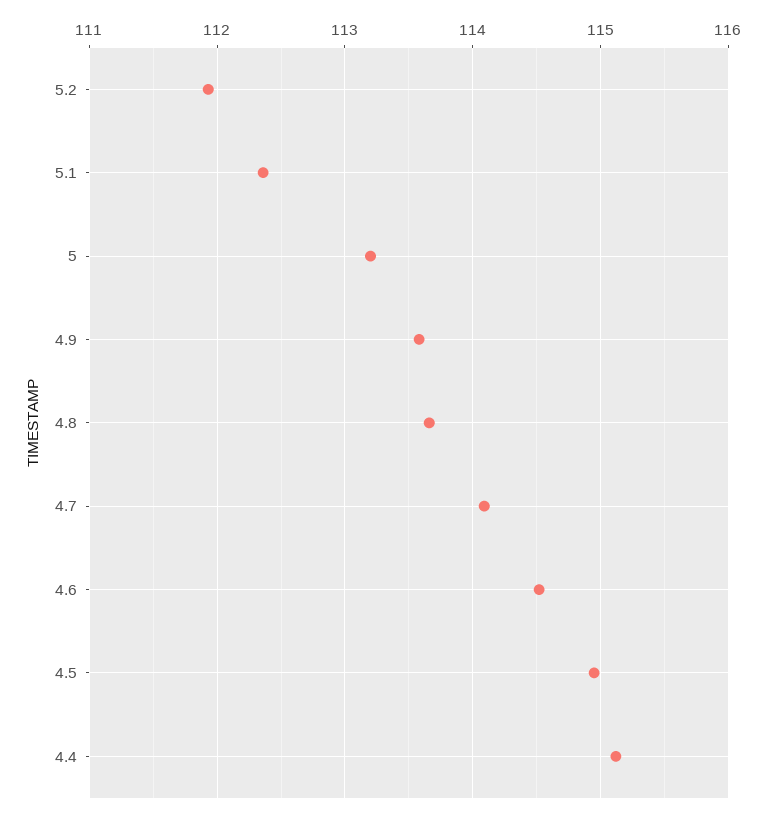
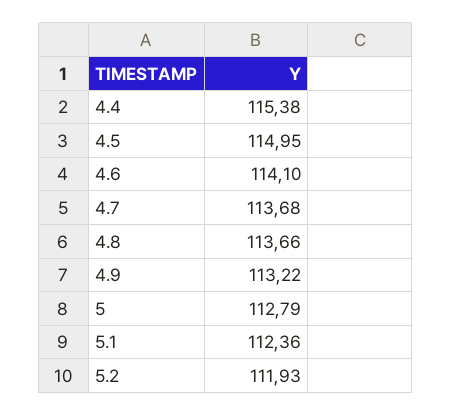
  {
    "5.2": 111.93,
    "5.1": 112.36,
-   "5": 113.2,
+   "5": 112.79,
-   "4.9": 113.6,
+   "4.9": 113.22,
    "4.8": 113.66,
-   "4.7": 114.1,
+   "4.7": 113.68,
-   "4.6": 114.5,
+   "4.6": 114.1,
    "4.5": 114.95,
-   "4.4": 115.1
+   "4.4": 115.38
  }

